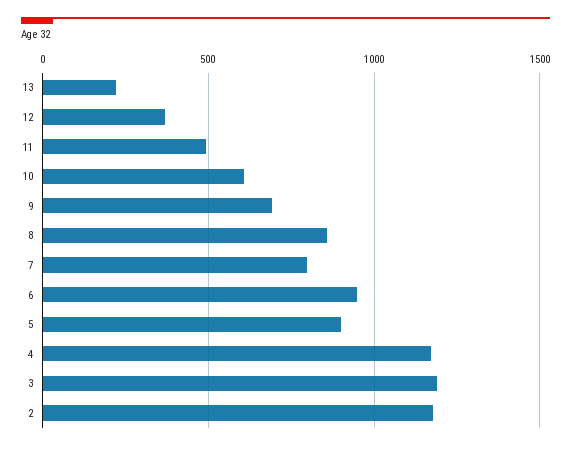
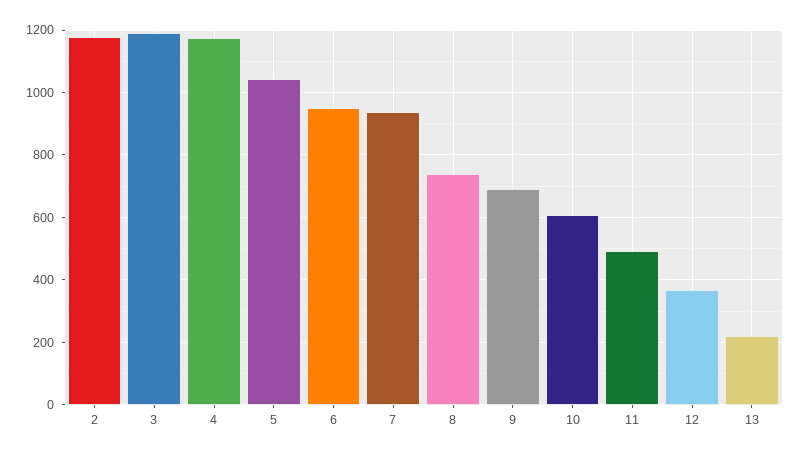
  {
    "13": 220,
    "12": 360,
    "11": 500,
    "10": 600,
    "9": 700,
-   "8": 850,
+   "8": 740,
-   "7": 800,
+   "7": 940,
    "6": 940,
-   "5": 900,
+   "5": 1040,
    "4": 1180,
    "3": 1180,
    "2": 1180
  }

